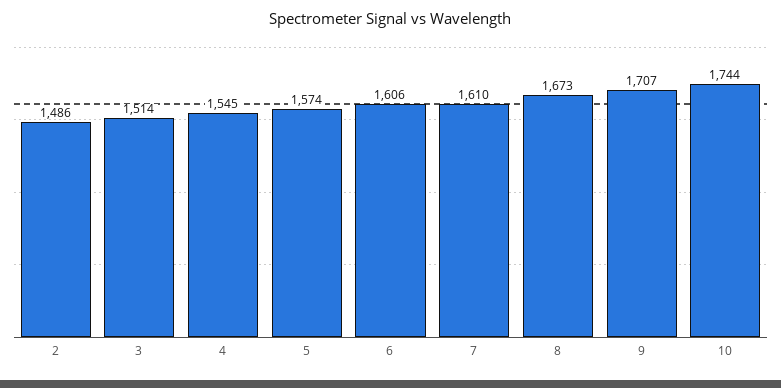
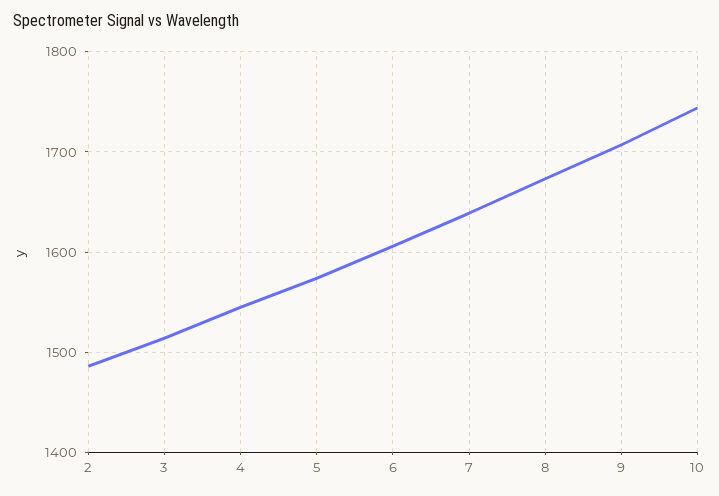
  {
    "2": 1486,
    "3": 1514,
    "4": 1545,
    "5": 1574,
    "6": 1606,
-   "7": 1610,
+   "7": 1640,
    "8": 1673,
    "9": 1707,
    "10": 1744
  }

